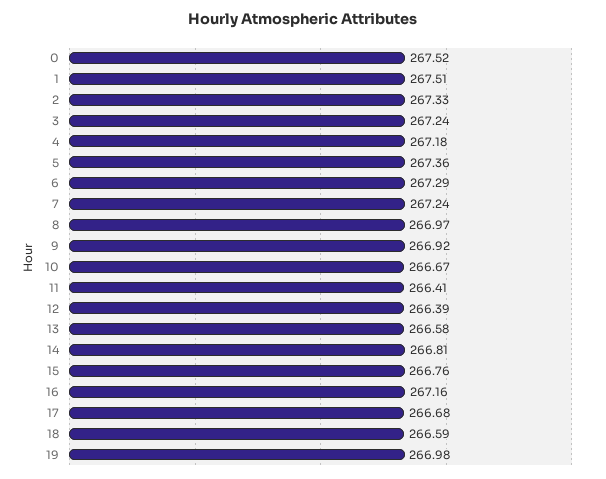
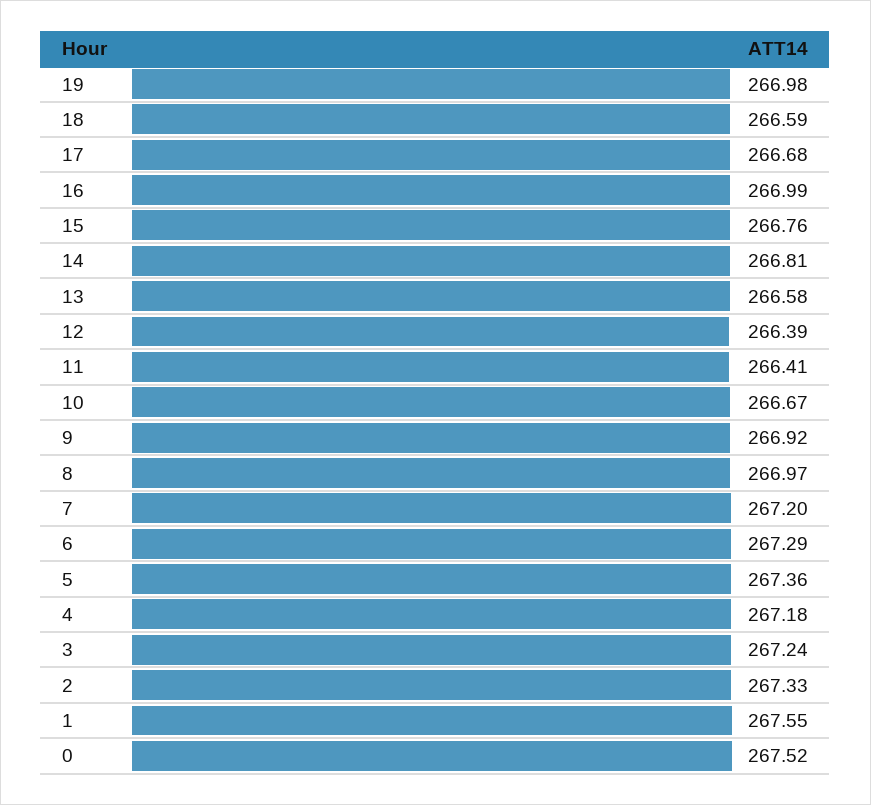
  {
    "0": 267.52,
-   "1": 267.51,
+   "1": 267.55,
    "2": 267.33,
    "3": 267.24,
    "4": 267.18,
    "5": 267.36,
    "6": 267.29,
-   "7": 267.24,
+   "7": 267.2,
    "8": 266.97,
    "9": 266.92,
    "10": 266.67,
    "11": 266.41,
    "12": 266.39,
    "13": 266.58,
    "14": 266.81,
    "15": 266.76,
-   "16": 267.16,
+   "16": 266.99,
    "17": 266.68,
    "18": 266.59,
    "19": 266.98
  }

